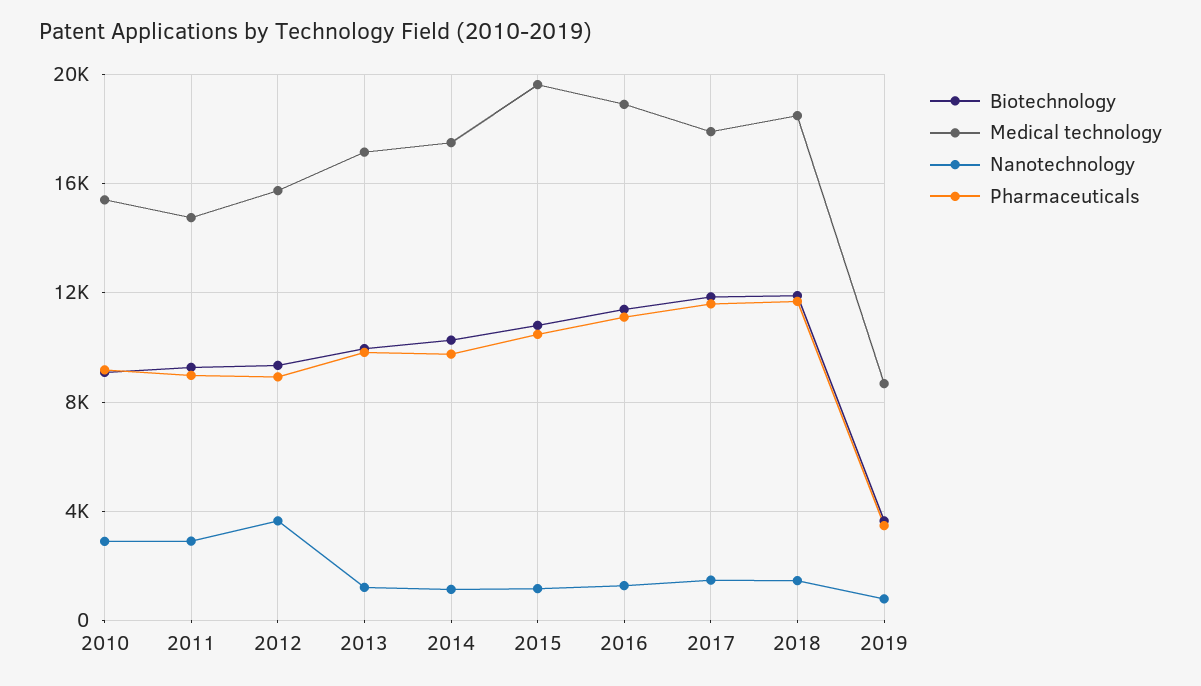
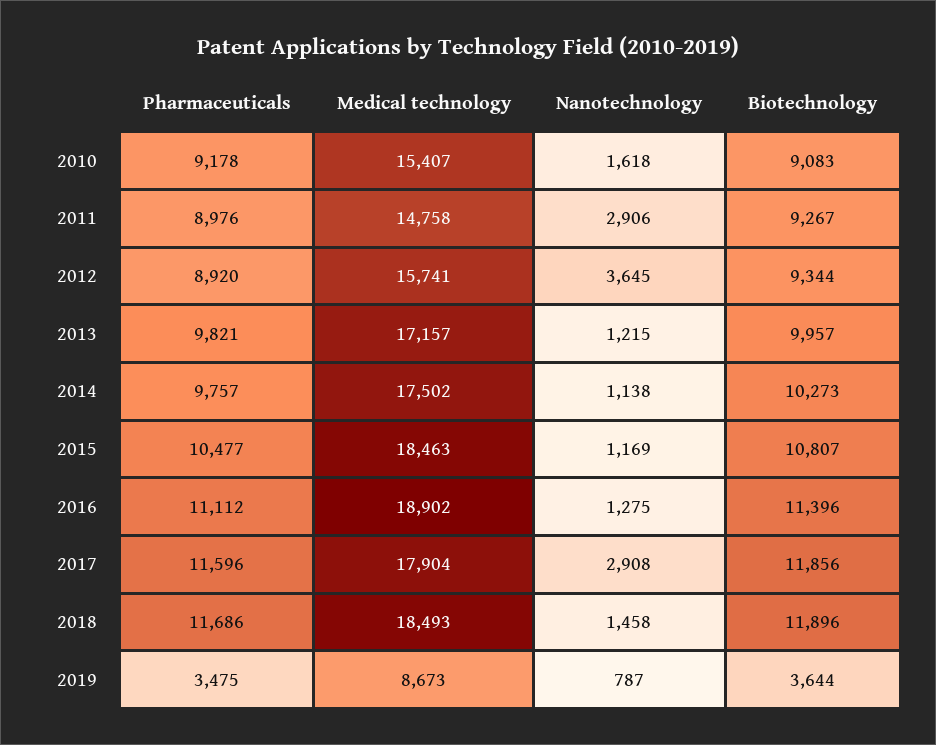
  {
    "Biotechnology": {
      "2010": 9083,
      "2011": 9267,
      "2012": 9344,
      "2013": 9957,
      "2014": 10273,
      "2015": 10807,
      "2016": 11396,
      "2017": 11856,
      "2018": 11896,
      "2019": 3644
    },
    "Medical technology": {
      "2010": 15407,
      "2011": 14758,
      "2012": 15741,
      "2013": 17157,
      "2014": 17502,
-     "2015": 19500,
+     "2015": 18463,
      "2016": 18902,
      "2017": 17904,
      "2018": 18493,
      "2019": 8673
    },
    "Nanotechnology": {
-     "2010": 3000,
+     "2010": 1618,
      "2011": 2906,
      "2012": 3645,
      "2013": 1215,
      "2014": 1138,
      "2015": 1169,
      "2016": 1275,
-     "2017": 1500,
+     "2017": 2908,
      "2018": 1458,
      "2019": 787
    },
    "Pharmaceuticals": {
      "2010": 9178,
      "2011": 8976,
      "2012": 8920,
      "2013": 9821,
      "2014": 9757,
      "2015": 10477,
      "2016": 11112,
      "2017": 11596,
      "2018": 11686,
      "2019": 3475
    }
  }

